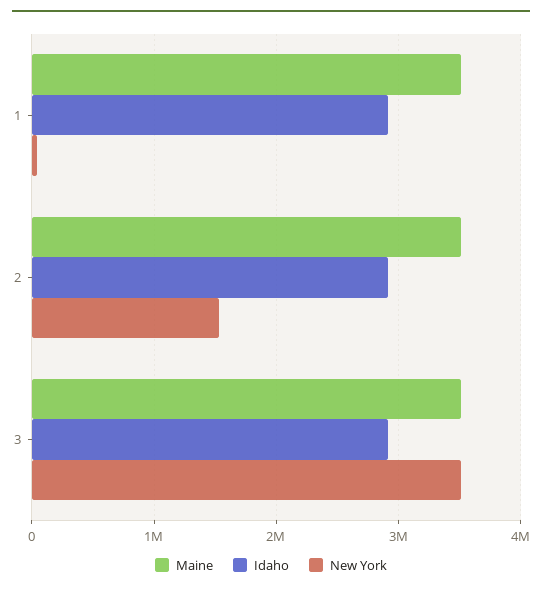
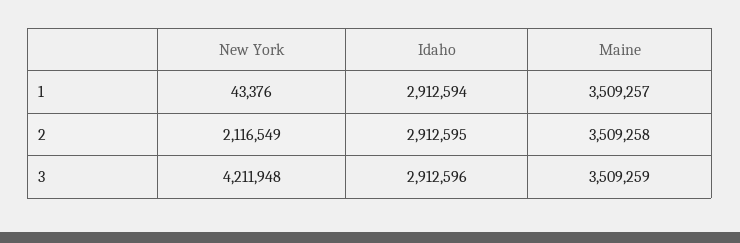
  {
    "Maine": {
      "1": 3509257,
      "2": 3509258,
      "3": 3509259
    },
    "Idaho": {
      "1": 2912594,
      "2": 2912595,
      "3": 2912596
    },
    "New York": {
      "1": 43376,
-     "2": 1500000,
+     "2": 2116549,
-     "3": 3500000
+     "3": 4211948
    }
  }

